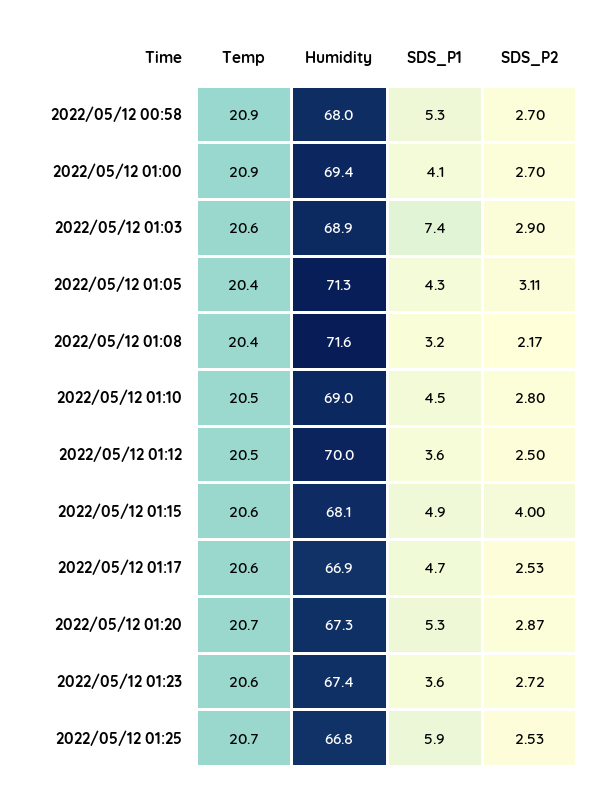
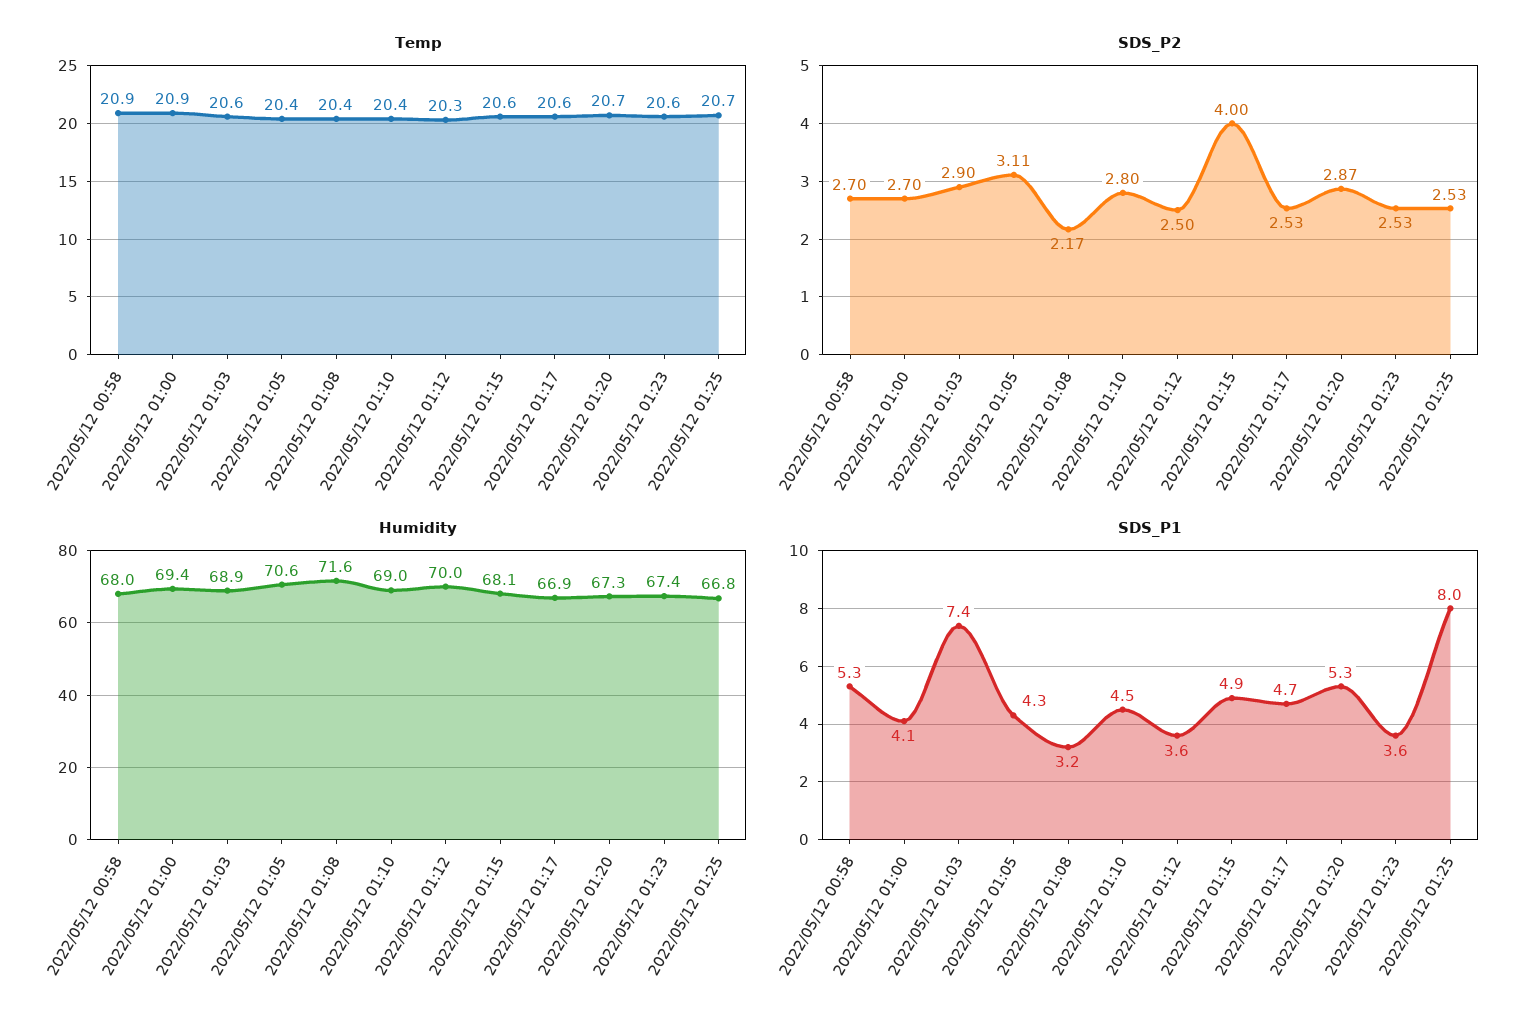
  {
    "Temp": {
      "2022/05/12 00:58": 20.9,
      "2022/05/12 01:00": 20.9,
      "2022/05/12 01:03": 20.6,
      "2022/05/12 01:05": 20.4,
      "2022/05/12 01:08": 20.4,
-     "2022/05/12 01:10": 20.5,
+     "2022/05/12 01:10": 20.4,
-     "2022/05/12 01:12": 20.5,
+     "2022/05/12 01:12": 20.3,
      "2022/05/12 01:15": 20.6,
      "2022/05/12 01:17": 20.6,
      "2022/05/12 01:20": 20.7,
      "2022/05/12 01:23": 20.6,
      "2022/05/12 01:25": 20.7
    },
    "Humidity": {
      "2022/05/12 00:58": 68,
      "2022/05/12 01:00": 69.4,
      "2022/05/12 01:03": 68.9,
-     "2022/05/12 01:05": 71.3,
+     "2022/05/12 01:05": 70.6,
      "2022/05/12 01:08": 71.6,
      "2022/05/12 01:10": 69,
      "2022/05/12 01:12": 70,
      "2022/05/12 01:15": 68.1,
      "2022/05/12 01:17": 66.9,
      "2022/05/12 01:20": 67.3,
      "2022/05/12 01:23": 67.4,
      "2022/05/12 01:25": 66.8
    },
    "SDS_P1": {
      "2022/05/12 00:58": 5.3,
      "2022/05/12 01:00": 4.1,
      "2022/05/12 01:03": 7.4,
      "2022/05/12 01:05": 4.3,
      "2022/05/12 01:08": 3.2,
      "2022/05/12 01:10": 4.5,
      "2022/05/12 01:12": 3.6,
      "2022/05/12 01:15": 4.9,
      "2022/05/12 01:17": 4.7,
      "2022/05/12 01:20": 5.3,
      "2022/05/12 01:23": 3.6,
-     "2022/05/12 01:25": 5.9
+     "2022/05/12 01:25": 8
    },
    "SDS_P2": {
      "2022/05/12 00:58": 2.7,
      "2022/05/12 01:00": 2.7,
      "2022/05/12 01:03": 2.9,
      "2022/05/12 01:05": 3.11,
      "2022/05/12 01:08": 2.17,
      "2022/05/12 01:10": 2.8,
      "2022/05/12 01:12": 2.5,
      "2022/05/12 01:15": 4,
      "2022/05/12 01:17": 2.53,
      "2022/05/12 01:20": 2.87,
-     "2022/05/12 01:23": 2.72,
+     "2022/05/12 01:23": 2.53,
      "2022/05/12 01:25": 2.53
    }
  }

